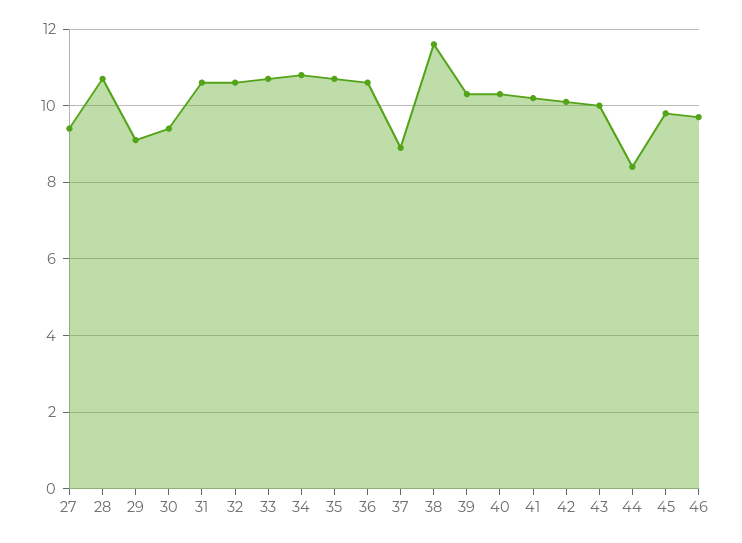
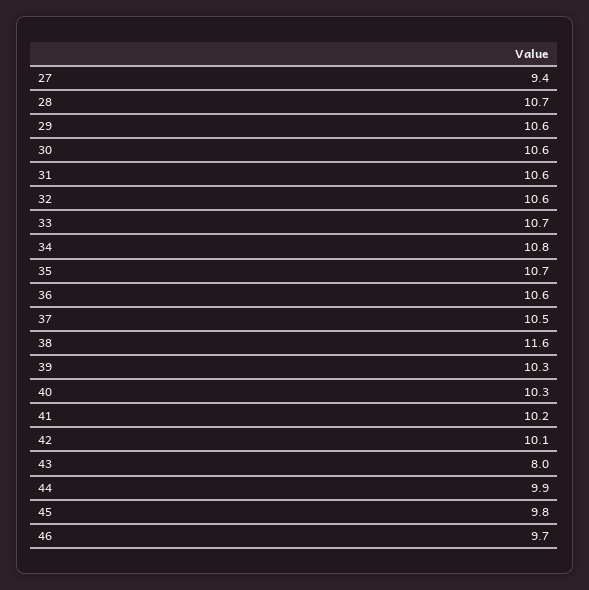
  {
    "27": 9.4,
    "28": 10.7,
-   "29": 9,
+   "29": 10.6,
-   "30": 9.5,
+   "30": 10.6,
    "31": 10.6,
    "32": 10.6,
    "33": 10.7,
    "34": 10.8,
    "35": 10.7,
    "36": 10.6,
-   "37": 9,
+   "37": 10.5,
    "38": 11.6,
    "39": 10.3,
    "40": 10.3,
    "41": 10.2,
    "42": 10.1,
-   "43": 10,
+   "43": 8,
-   "44": 8.5,
+   "44": 9.9,
    "45": 9.8,
    "46": 9.7
  }

